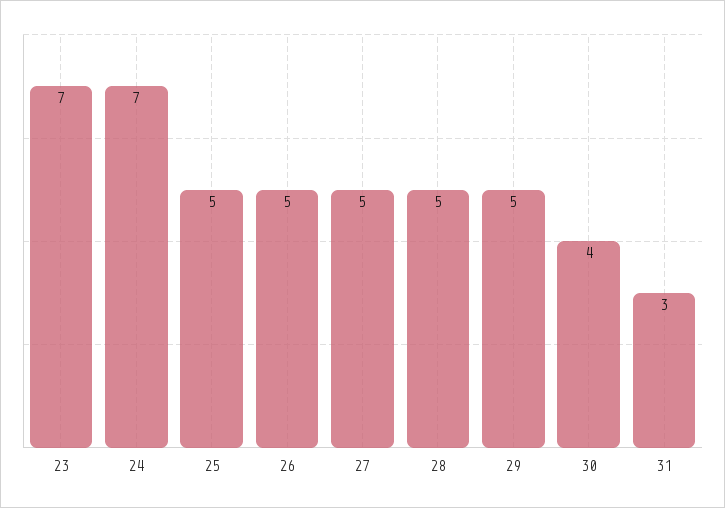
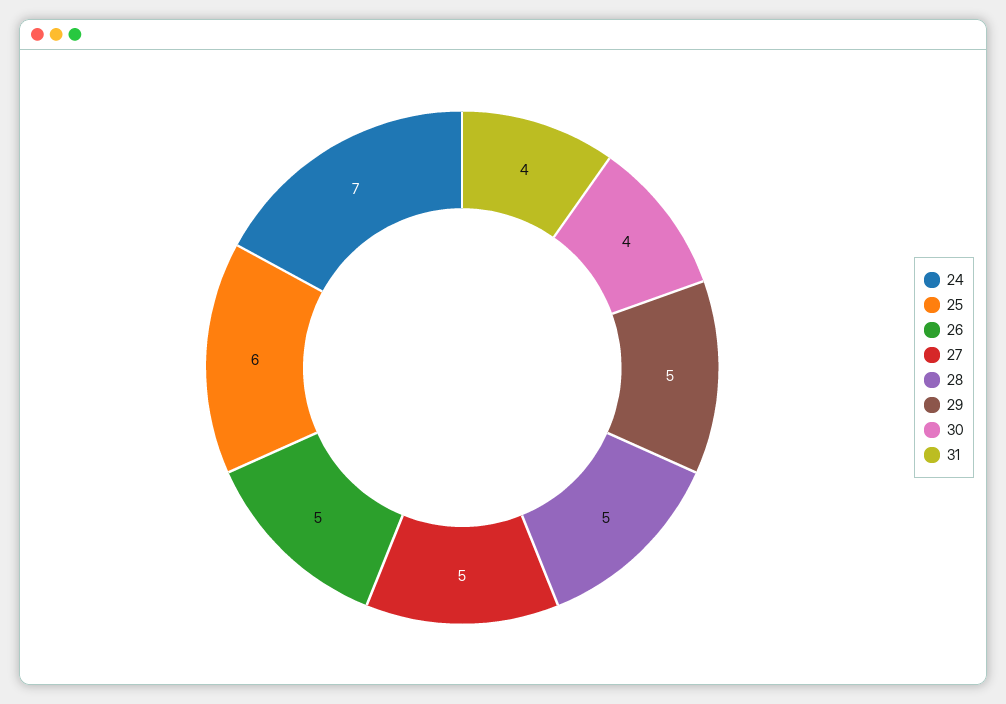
  {
-   "23": 7,
    "24": 7,
-   "25": 5,
+   "25": 6,
    "26": 5,
    "27": 5,
    "28": 5,
    "29": 5,
    "30": 4,
-   "31": 3
+   "31": 4
  }

